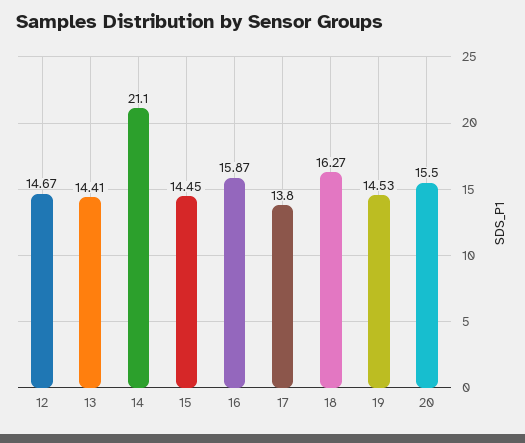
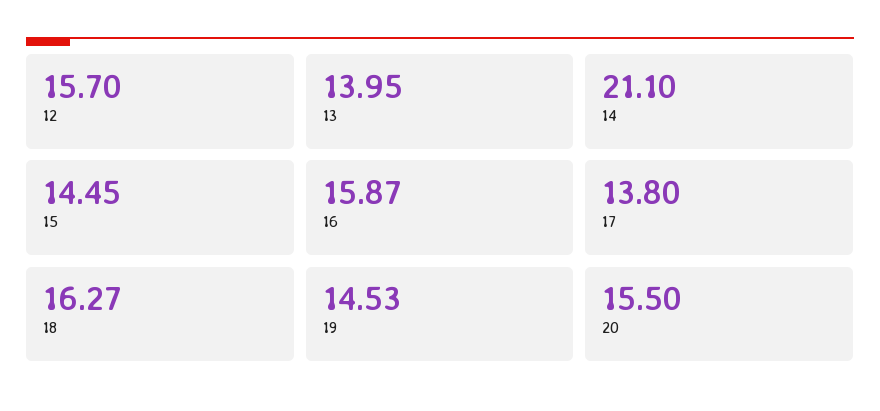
  {
-   "12": 14.67,
+   "12": 15.7,
-   "13": 14.41,
+   "13": 13.95,
    "14": 21.1,
    "15": 14.45,
    "16": 15.87,
    "17": 13.8,
    "18": 16.27,
    "19": 14.53,
    "20": 15.5
  }

